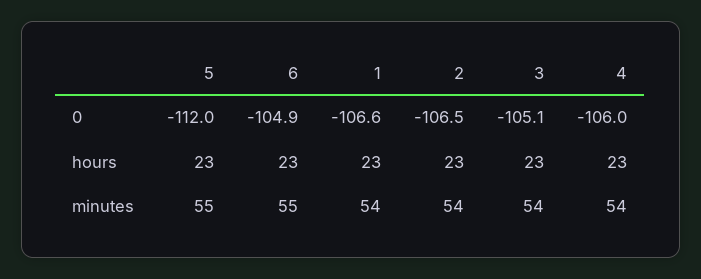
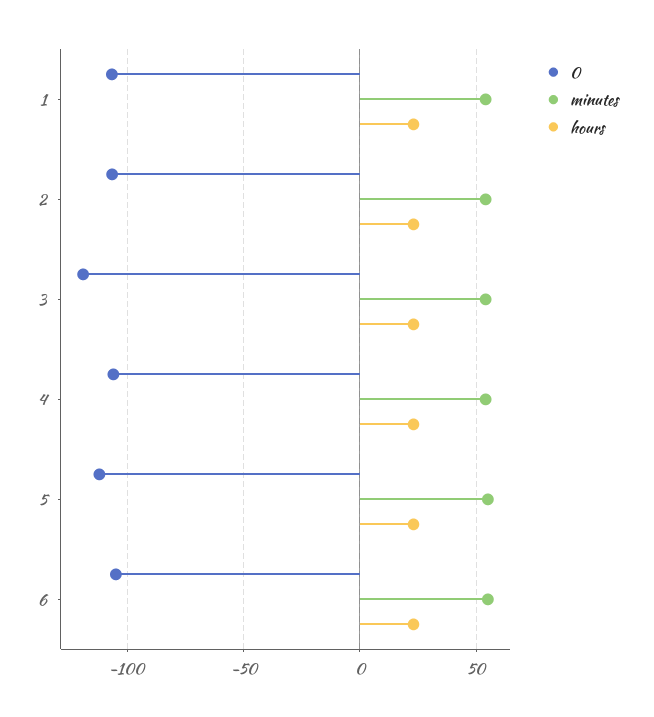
  {
    "0": {
      "5": -112,
      "6": -104.9,
      "1": -106.6,
      "2": -106.5,
-     "3": -105.1,
+     "3": -120,
      "4": -106
    },
    "hours": {
      "5": 23,
      "6": 23,
      "1": 23,
      "2": 23,
      "3": 23,
      "4": 23
    },
    "minutes": {
      "5": 55,
      "6": 55,
      "1": 54,
      "2": 54,
      "3": 54,
      "4": 54
    }
  }

